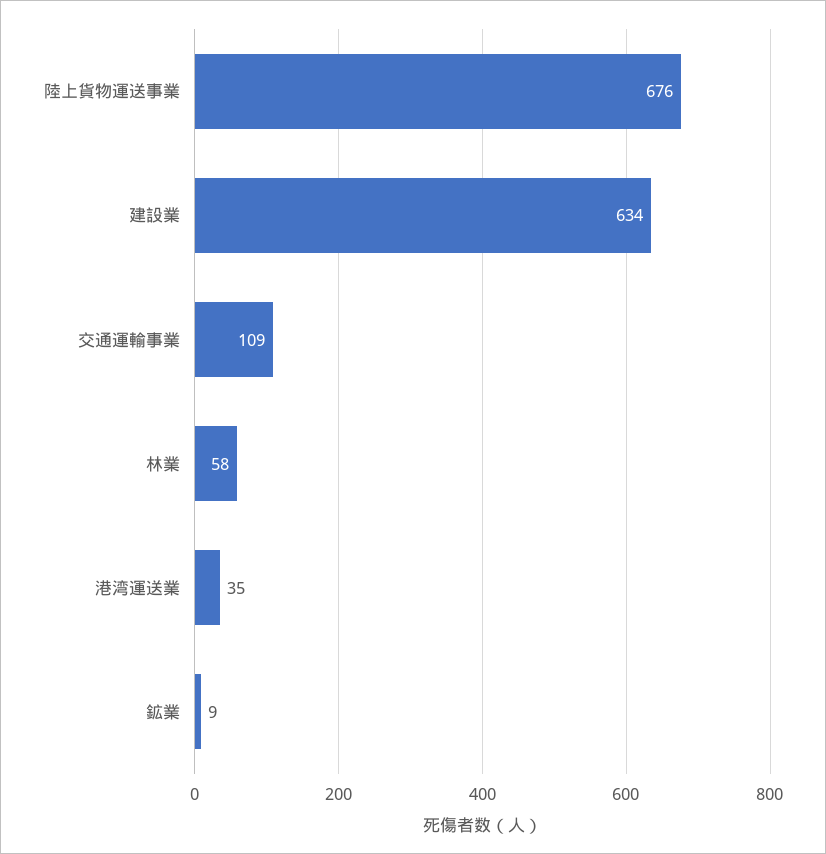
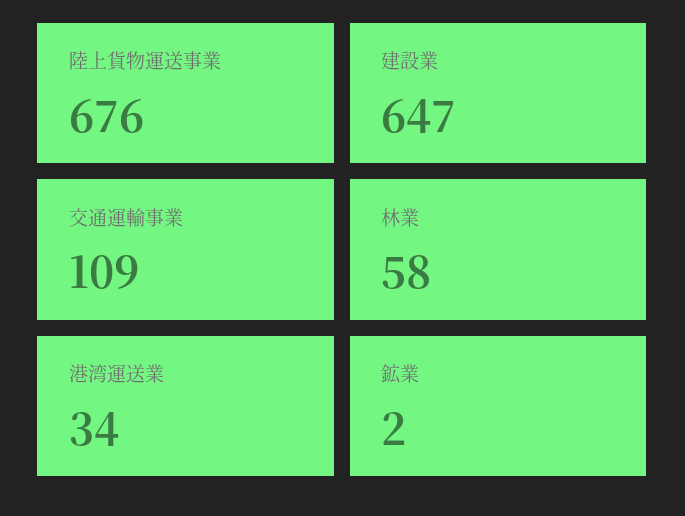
  {
    "陸上貨物運送事業": 676,
-   "建設業": 634,
+   "建設業": 647,
    "交通運輸事業": 109,
    "林業": 58,
-   "港湾運送業": 35,
+   "港湾運送業": 34,
-   "鉱業": 9
+   "鉱業": 2
  }

